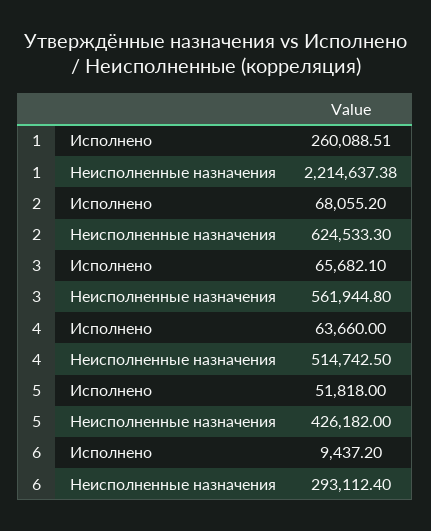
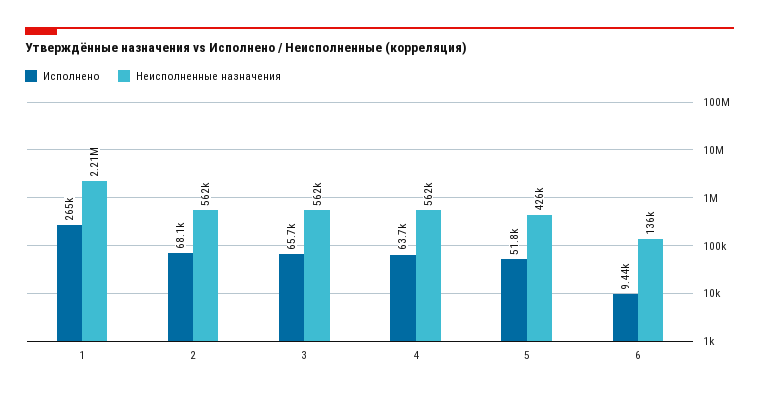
  {
    "Исполнено": {
-     "1": 260088.51,
+     "1": 265000,
      "2": 68055.2,
      "3": 65682.1,
      "4": 63660,
      "5": 51818,
      "6": 9437.2
    },
    "Неисполненные назначения": {
      "1": 2214637.38,
-     "2": 624533.3,
+     "2": 562000,
      "3": 561944.8,
-     "4": 514742.5,
+     "4": 562000,
      "5": 426182,
-     "6": 293112.4
+     "6": 136000
    }
  }

